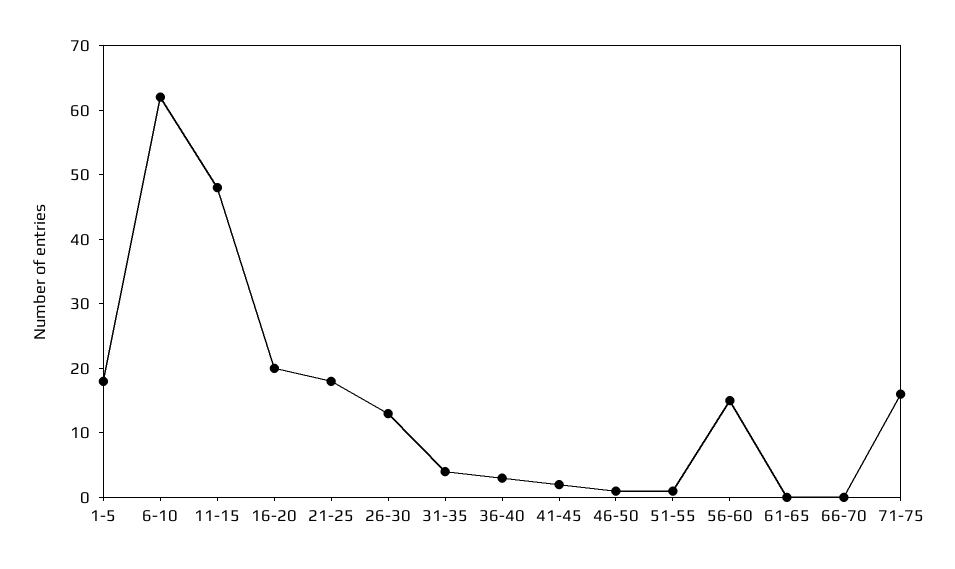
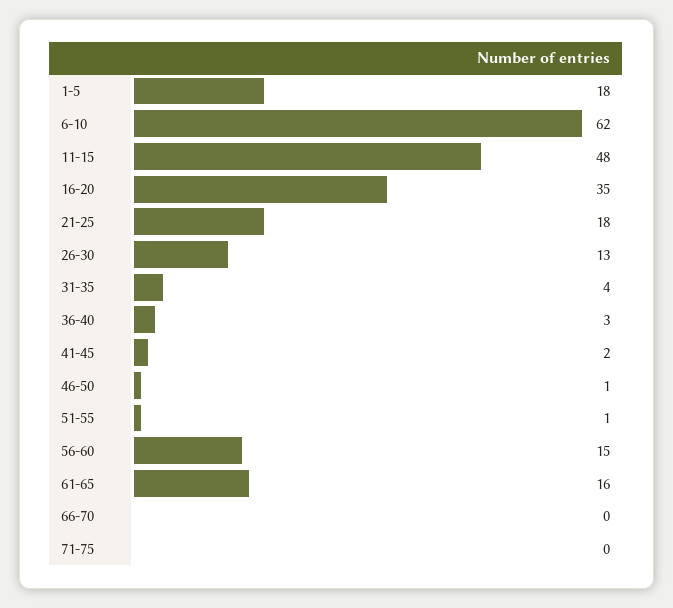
  {
    "1-5": 18,
    "6-10": 62,
    "11-15": 48,
-   "16-20": 20,
+   "16-20": 35,
    "21-25": 18,
    "26-30": 13,
    "31-35": 4,
    "36-40": 3,
    "41-45": 2,
    "46-50": 1,
    "51-55": 1,
    "56-60": 15,
-   "61-65": 0,
+   "61-65": 16,
    "66-70": 0,
-   "71-75": 15
+   "71-75": 0
  }

